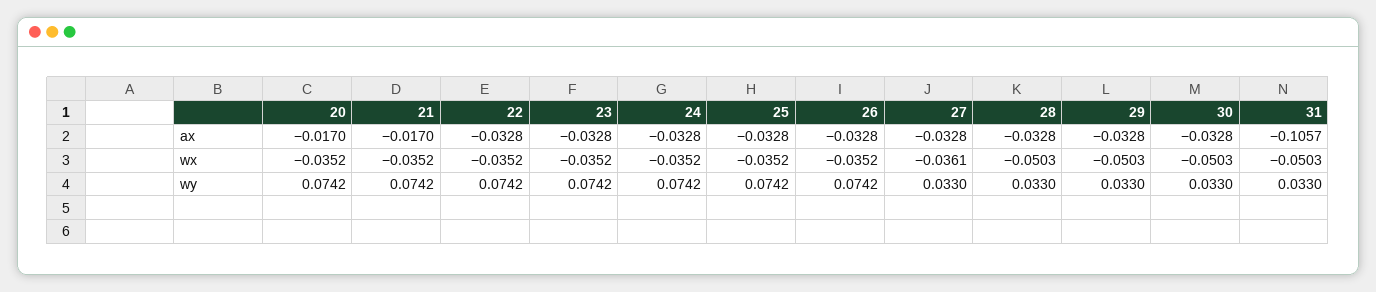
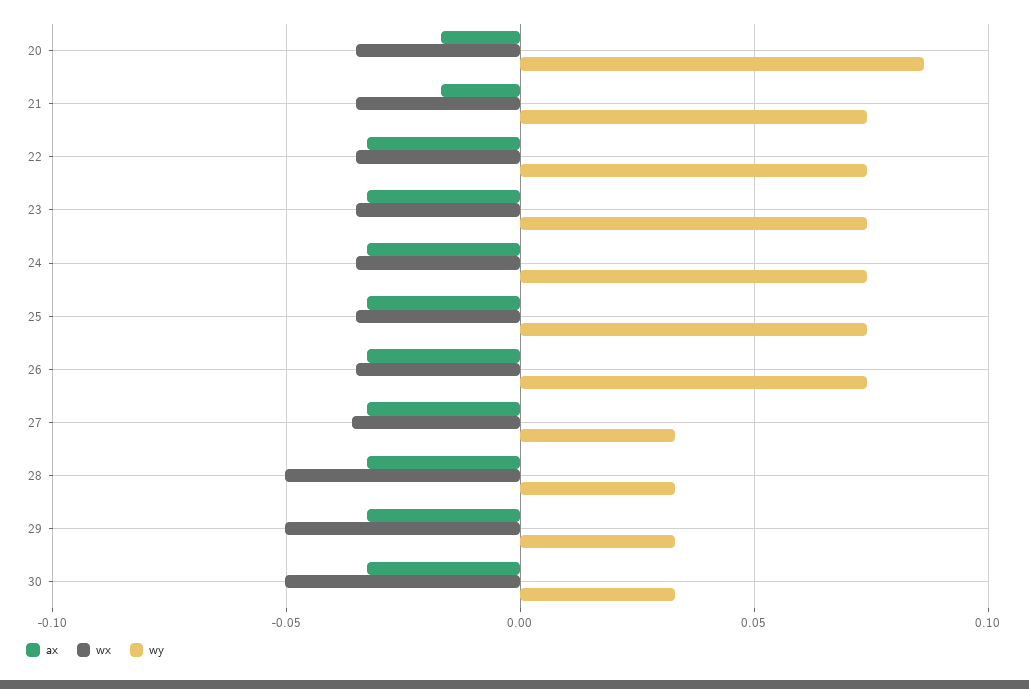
  {
    "ax": {
      "20": -0.017,
      "21": -0.017,
      "22": -0.0328,
      "23": -0.0328,
      "24": -0.0328,
      "25": -0.0328,
      "26": -0.0328,
      "27": -0.0328,
      "28": -0.0328,
      "29": -0.0328,
-     "30": -0.0328,
+     "30": -0.0328
-     "31": -0.1057
    },
    "wx": {
      "20": -0.0352,
      "21": -0.0352,
      "22": -0.0352,
      "23": -0.0352,
      "24": -0.0352,
      "25": -0.0352,
      "26": -0.0352,
      "27": -0.0361,
      "28": -0.0503,
      "29": -0.0503,
-     "30": -0.0503,
+     "30": -0.0503
-     "31": -0.0503
    },
    "wy": {
-     "20": 0.0742,
+     "20": 0.085,
      "21": 0.0742,
      "22": 0.0742,
      "23": 0.0742,
      "24": 0.0742,
      "25": 0.0742,
      "26": 0.0742,
      "27": 0.033,
      "28": 0.033,
      "29": 0.033,
-     "30": 0.033,
+     "30": 0.033
-     "31": 0.033
    }
  }

